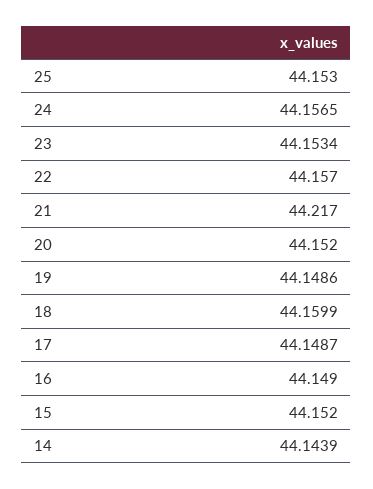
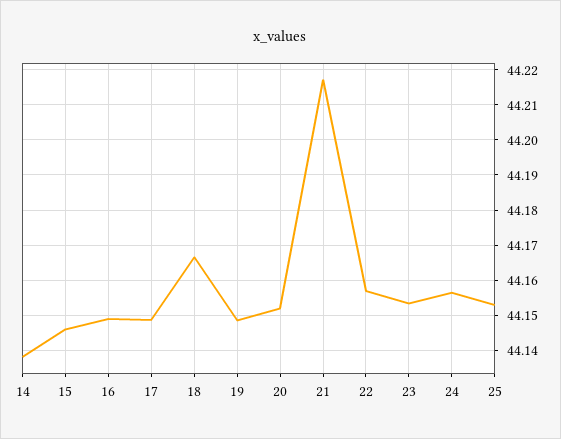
  {
    "25": 44.153,
    "24": 44.1565,
    "23": 44.1534,
    "22": 44.157,
    "21": 44.217,
    "20": 44.152,
    "19": 44.1486,
-   "18": 44.1599,
+   "18": 44.166,
    "17": 44.1487,
    "16": 44.149,
-   "15": 44.152,
+   "15": 44.146,
-   "14": 44.1439
+   "14": 44.138
  }

